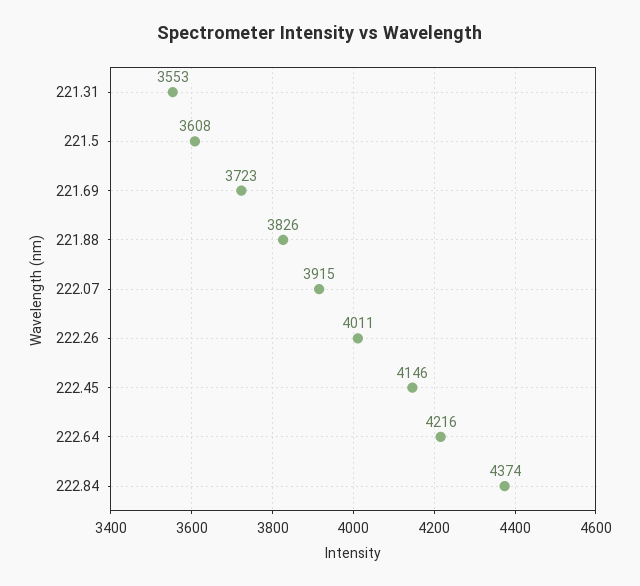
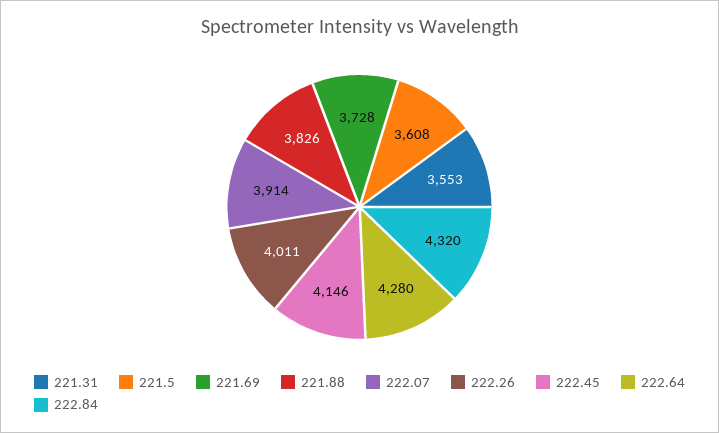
  {
    "221.31": 3553,
    "221.5": 3608,
-   "221.69": 3723,
+   "221.69": 3728,
    "221.88": 3826,
-   "222.07": 3915,
+   "222.07": 3914,
    "222.26": 4011,
    "222.45": 4146,
-   "222.64": 4216,
+   "222.64": 4280,
-   "222.84": 4374
+   "222.84": 4320
  }

